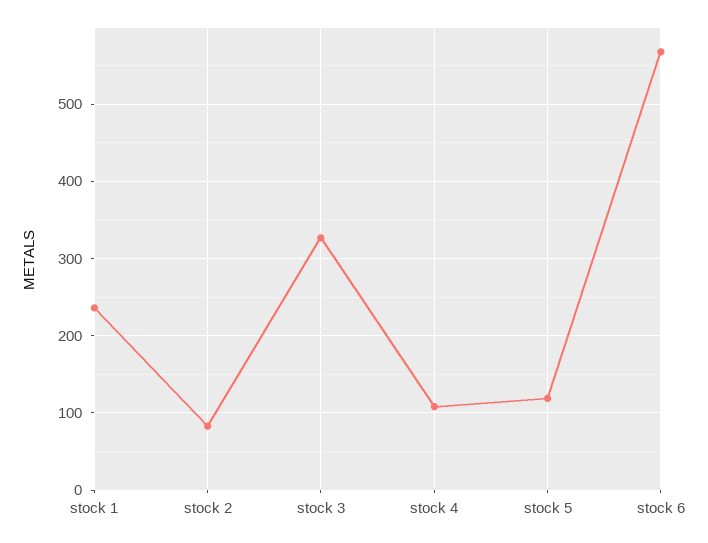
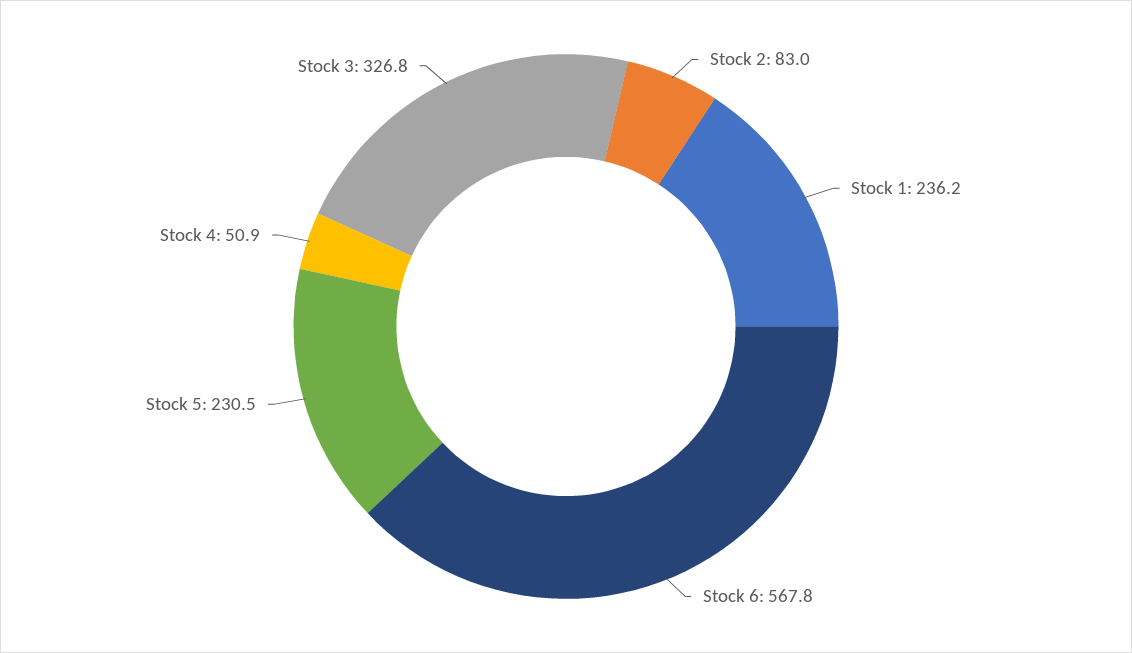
  {
    "stock 1": 236.2,
    "stock 2": 83,
    "stock 3": 326.8,
-   "stock 4": 110,
+   "stock 4": 50.9,
-   "stock 5": 120,
+   "stock 5": 230.5,
    "stock 6": 567.8
  }

